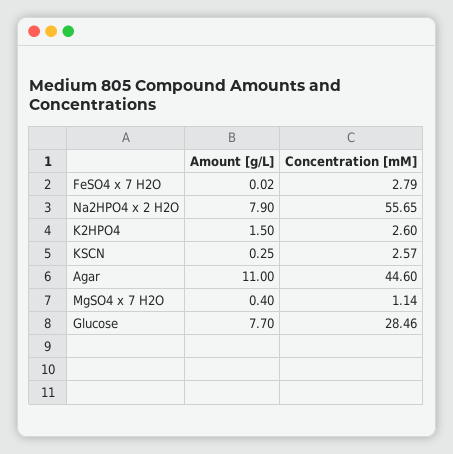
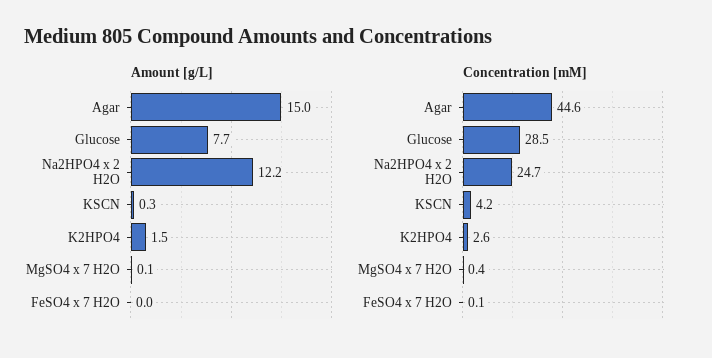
  {
    "Amount [g/L]": {
      "FeSO4 x 7 H2O": 0.02,
-     "Na2HPO4 x 2 H2O": 7.9,
+     "Na2HPO4 x 2 H2O": 12.2,
      "K2HPO4": 1.5,
      "KSCN": 0.25,
-     "Agar": 11,
+     "Agar": 15,
-     "MgSO4 x 7 H2O": 0.4,
+     "MgSO4 x 7 H2O": 0.1,
      "Glucose": 7.7
    },
    "Concentration [mM]": {
-     "FeSO4 x 7 H2O": 2.79,
+     "FeSO4 x 7 H2O": 0.1,
-     "Na2HPO4 x 2 H2O": 55.65,
+     "Na2HPO4 x 2 H2O": 24.7,
      "K2HPO4": 2.6,
-     "KSCN": 2.57,
+     "KSCN": 4.2,
      "Agar": 44.6,
-     "MgSO4 x 7 H2O": 1.14,
+     "MgSO4 x 7 H2O": 0.4,
      "Glucose": 28.46
    }
  }

